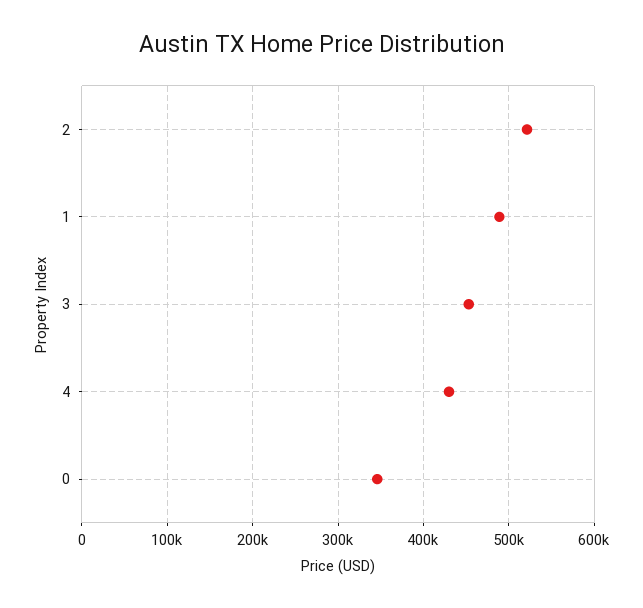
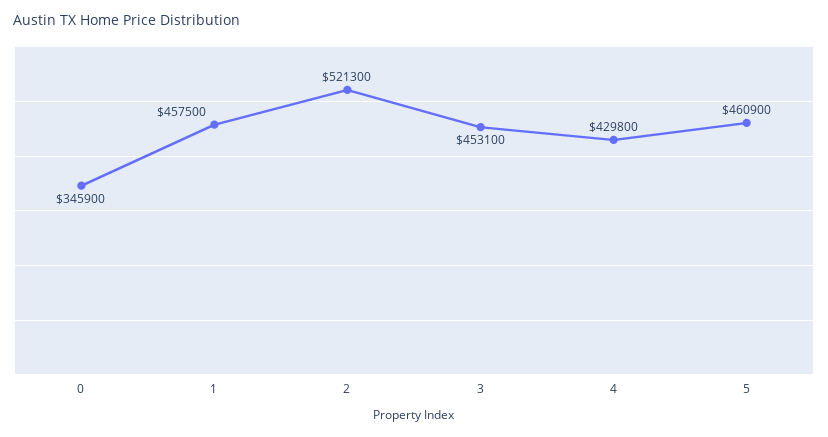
  {
    "2": 521300,
-   "1": 490000,
+   "1": 457500,
    "3": 453100,
    "4": 429800,
-   "0": 345900
+   "0": 345900,
+   "5": 460900
  }

